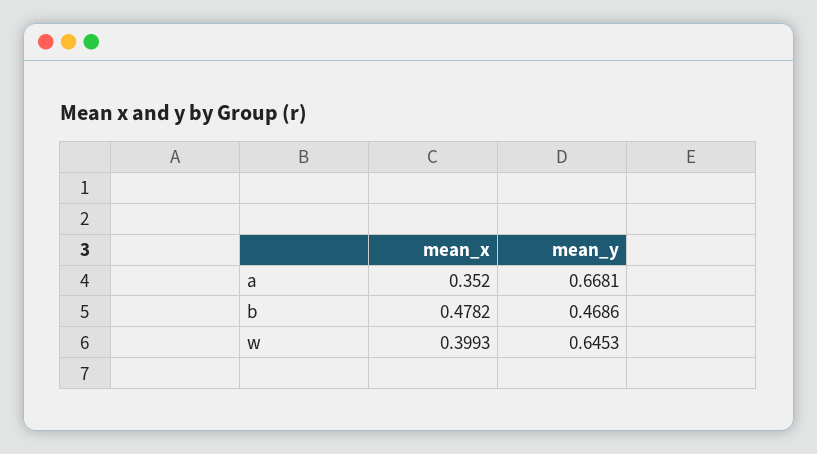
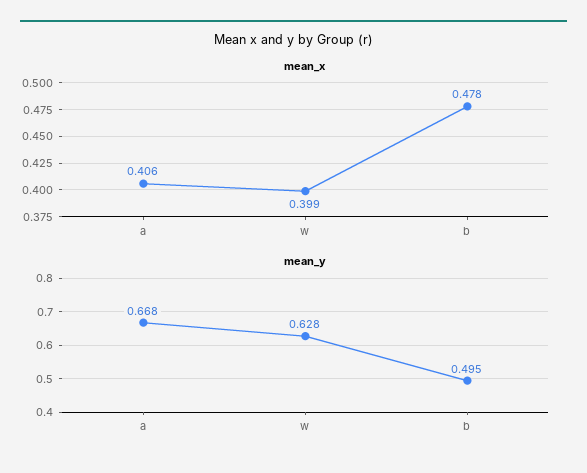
  {
    "mean_x": {
-     "a": 0.352,
+     "a": 0.406,
      "b": 0.4782,
      "w": 0.3993
    },
    "mean_y": {
      "a": 0.6681,
-     "b": 0.4686,
+     "b": 0.495,
-     "w": 0.6453
+     "w": 0.628
    }
  }

